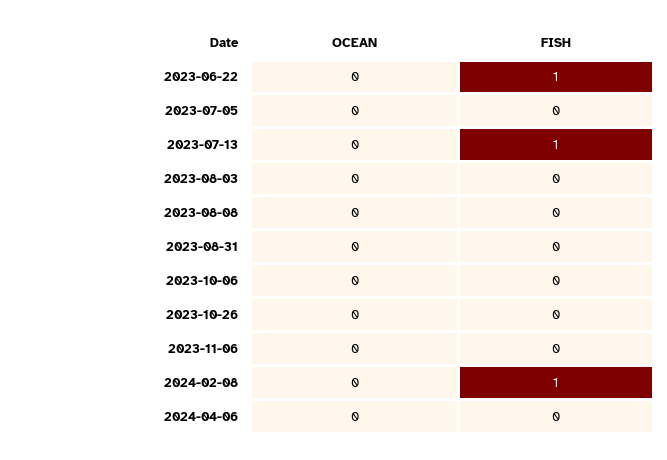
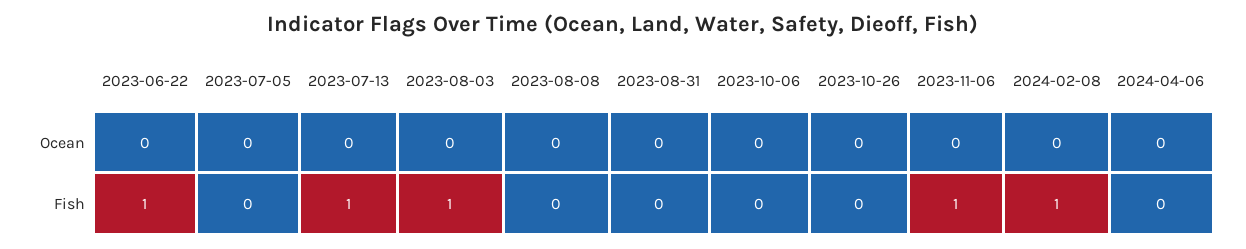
  {
    "OCEAN": {
      "2023-06-22": 0,
      "2023-07-05": 0,
      "2023-07-13": 0,
      "2023-08-03": 0,
      "2023-08-08": 0,
      "2023-08-31": 0,
      "2023-10-06": 0,
      "2023-10-26": 0,
      "2023-11-06": 0,
      "2024-02-08": 0,
      "2024-04-06": 0
    },
    "FISH": {
      "2023-06-22": 1,
      "2023-07-05": 0,
      "2023-07-13": 1,
-     "2023-08-03": 0,
+     "2023-08-03": 1,
      "2023-08-08": 0,
      "2023-08-31": 0,
      "2023-10-06": 0,
      "2023-10-26": 0,
-     "2023-11-06": 0,
+     "2023-11-06": 1,
      "2024-02-08": 1,
      "2024-04-06": 0
    }
  }

